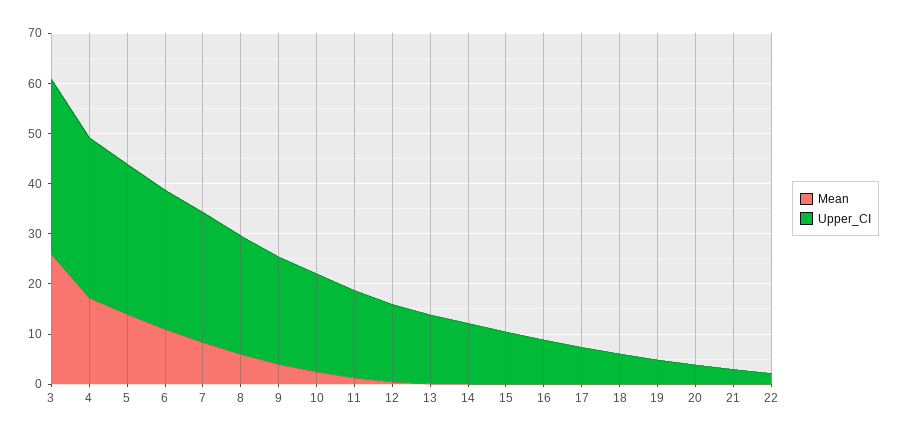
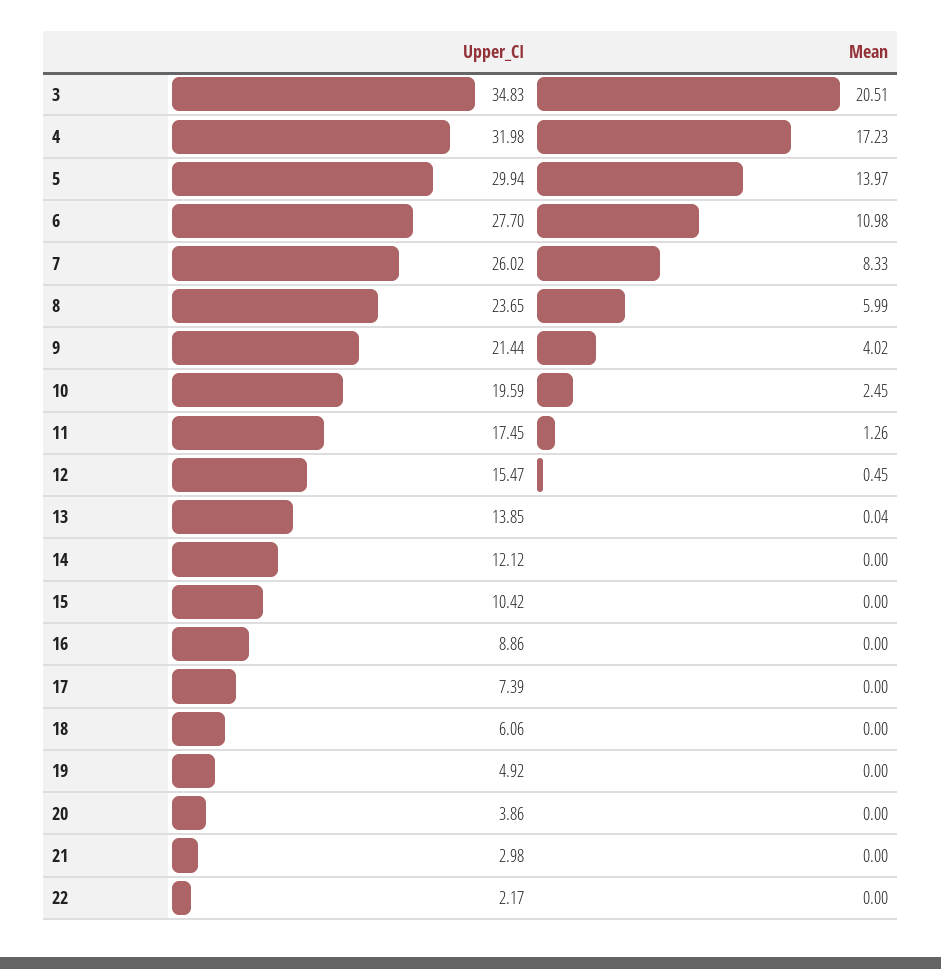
  {
    "Mean": {
-     "3": 26,
+     "3": 20.51,
      "4": 17.23,
      "5": 13.97,
      "6": 10.98,
      "7": 8.33,
      "8": 5.99,
      "9": 4.02,
      "10": 2.45,
      "11": 1.26,
      "12": 0.45,
      "13": 0.04,
      "14": 0,
      "15": 0,
      "16": 0,
      "17": 0,
      "18": 0,
      "19": 0,
      "20": 0,
      "21": 0,
      "22": 0
    },
    "Upper_CI": {
      "3": 34.83,
      "4": 31.98,
      "5": 29.94,
      "6": 27.7,
      "7": 26.02,
      "8": 23.65,
      "9": 21.44,
      "10": 19.59,
      "11": 17.45,
      "12": 15.47,
      "13": 13.85,
      "14": 12.12,
      "15": 10.42,
      "16": 8.86,
      "17": 7.39,
      "18": 6.06,
      "19": 4.92,
      "20": 3.86,
      "21": 2.98,
      "22": 2.17
    }
  }

